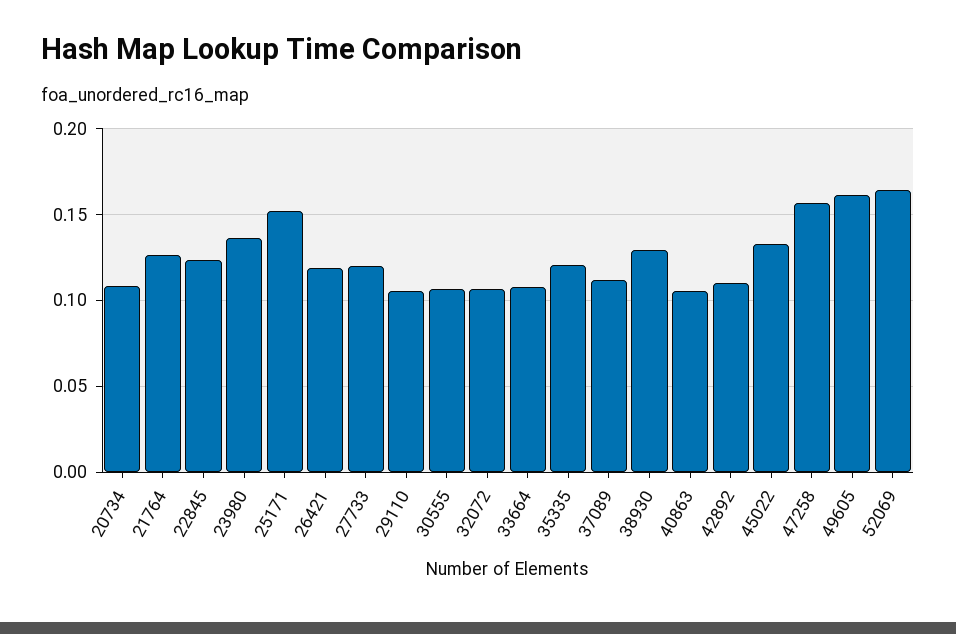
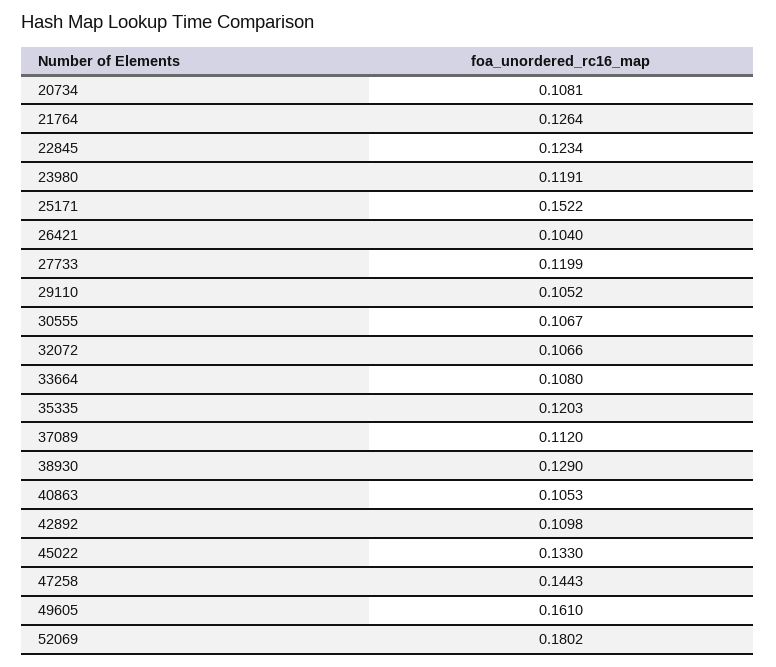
  {
    "20734": 0.1081,
    "21764": 0.1264,
    "22845": 0.1234,
-   "23980": 0.135,
+   "23980": 0.1191,
    "25171": 0.1522,
-   "26421": 0.12,
+   "26421": 0.104,
    "27733": 0.1199,
    "29110": 0.1052,
    "30555": 0.1067,
    "32072": 0.1066,
    "33664": 0.108,
    "35335": 0.1203,
    "37089": 0.112,
    "38930": 0.129,
    "40863": 0.1053,
    "42892": 0.1098,
    "45022": 0.133,
-   "47258": 0.155,
+   "47258": 0.1443,
    "49605": 0.161,
-   "52069": 0.165
+   "52069": 0.1802
  }

